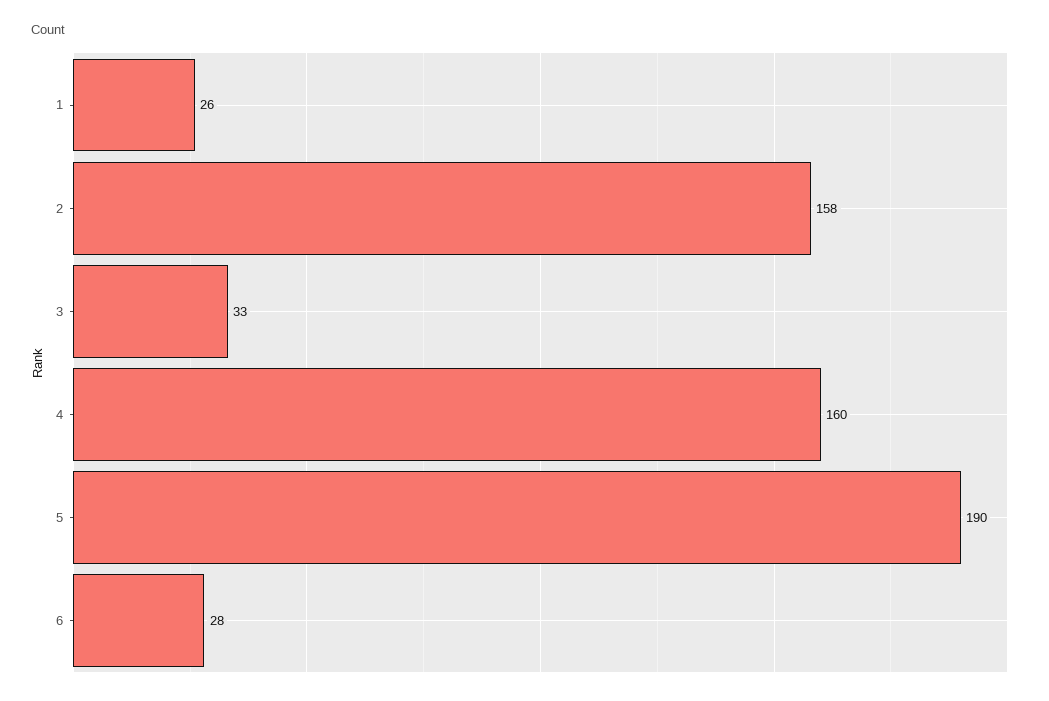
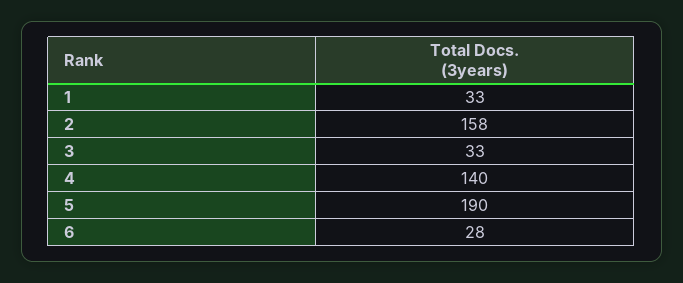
  {
-   "1": 26,
+   "1": 33,
    "2": 158,
    "3": 33,
-   "4": 160,
+   "4": 140,
    "5": 190,
    "6": 28
  }

